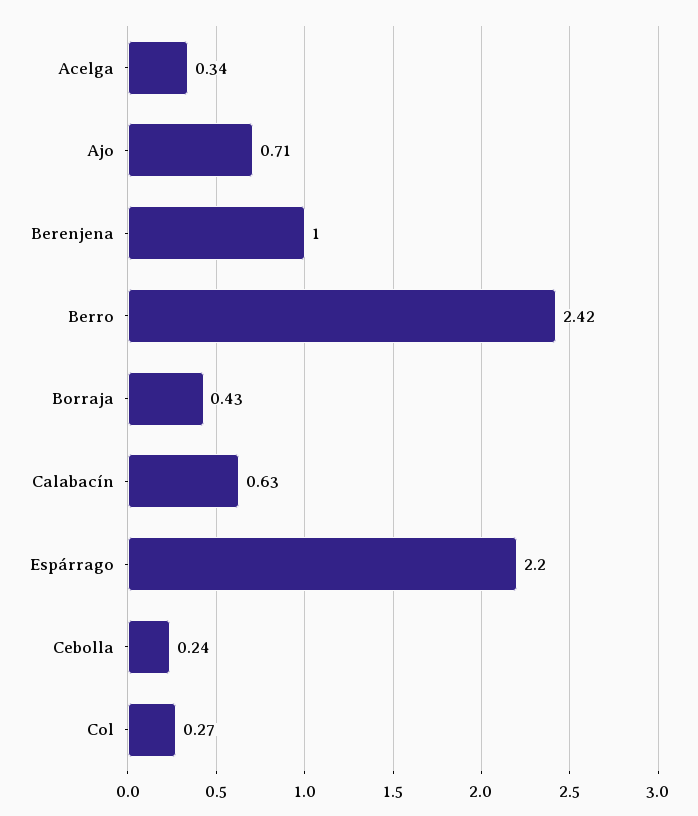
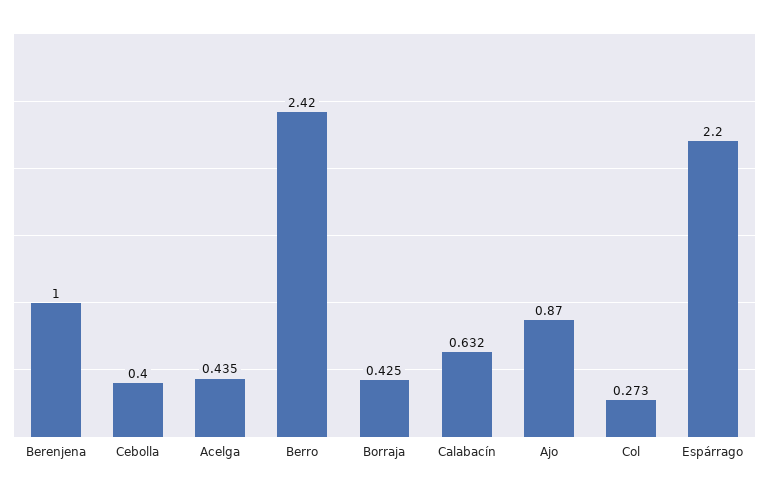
  {
-   "Acelga": 0.34,
+   "Acelga": 0.435,
-   "Ajo": 0.71,
+   "Ajo": 0.87,
    "Berenjena": 1,
    "Berro": 2.42,
    "Borraja": 0.425,
    "Calabacín": 0.632,
    "Espárrago": 2.2,
-   "Cebolla": 0.24,
+   "Cebolla": 0.4,
    "Col": 0.273
  }

